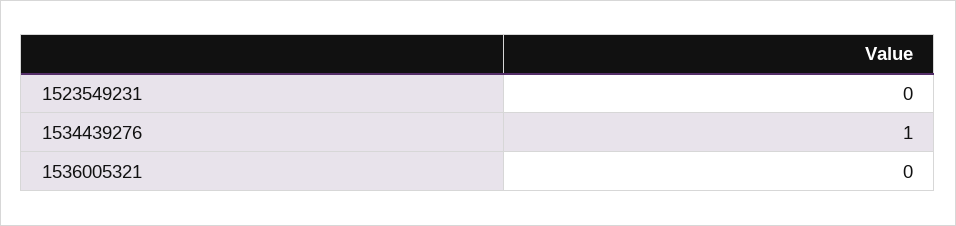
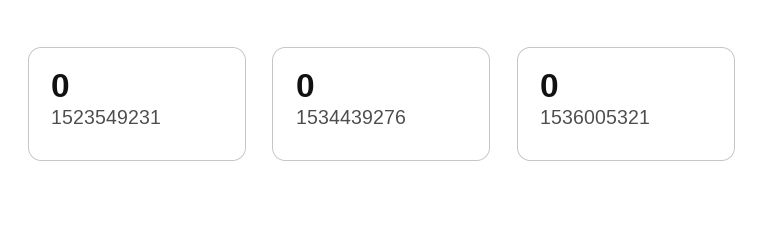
  {
    "1523549231": 0,
-   "1534439276": 1,
+   "1534439276": 0,
    "1536005321": 0
  }

